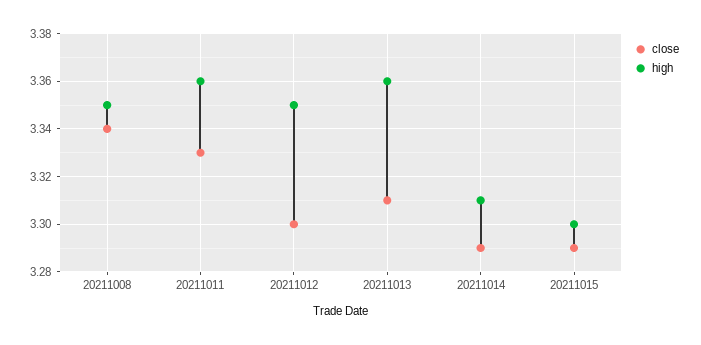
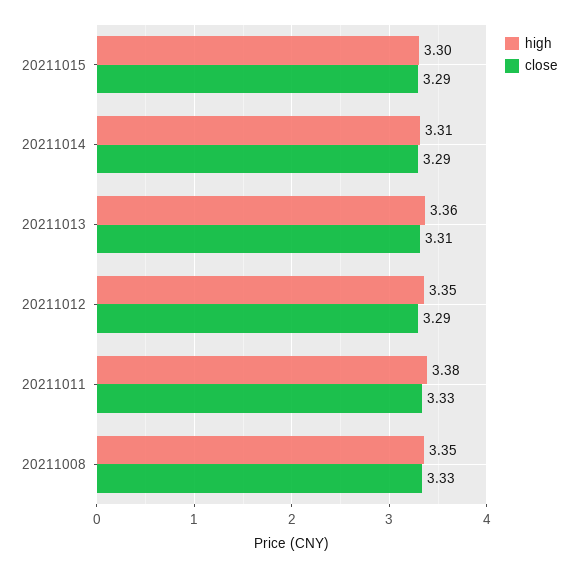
  {
    "close": {
-     "20211008": 3.34,
+     "20211008": 3.33,
      "20211011": 3.33,
-     "20211012": 3.3,
+     "20211012": 3.29,
      "20211013": 3.31,
      "20211014": 3.29,
      "20211015": 3.29
    },
    "high": {
      "20211008": 3.35,
-     "20211011": 3.36,
+     "20211011": 3.38,
      "20211012": 3.35,
      "20211013": 3.36,
      "20211014": 3.31,
      "20211015": 3.3
    }
  }

